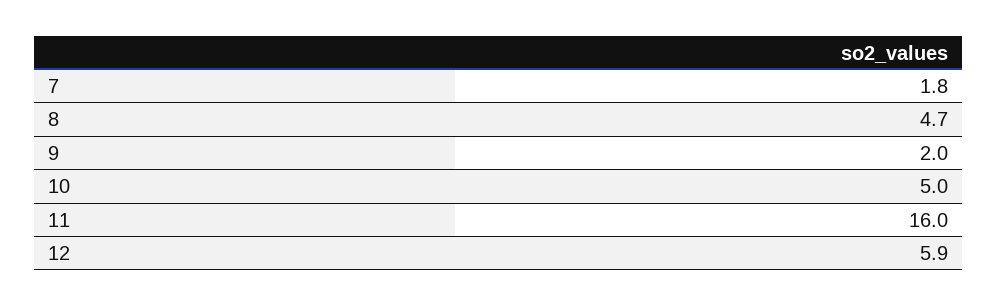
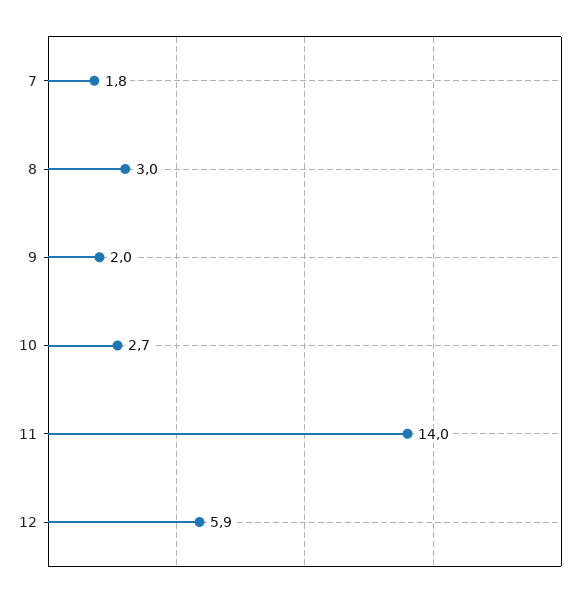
  {
    "7": 1.8,
-   "8": 4.7,
+   "8": 3,
    "9": 2,
-   "10": 5,
+   "10": 2.7,
-   "11": 16,
+   "11": 14,
    "12": 5.9
  }

